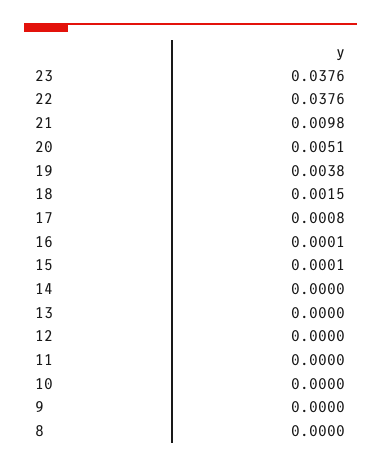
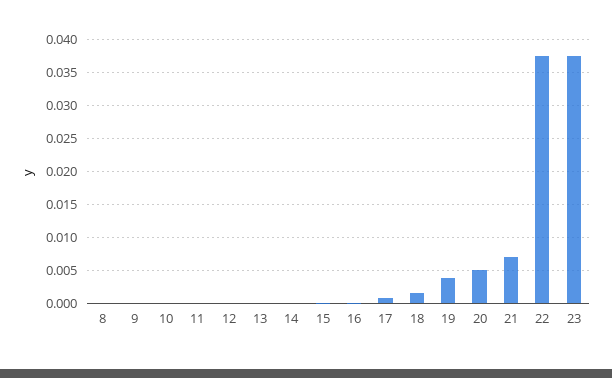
  {
    "23": 0.0376,
    "22": 0.0376,
-   "21": 0.0098,
+   "21": 0.007,
    "20": 0.0051,
    "19": 0.0038,
    "18": 0.0015,
    "17": 0.0008,
    "16": 0.0001,
    "15": 0.0001,
    "14": 0,
    "13": 0,
    "12": 0,
    "11": 0,
    "10": 0,
    "9": 0,
    "8": 0
  }

